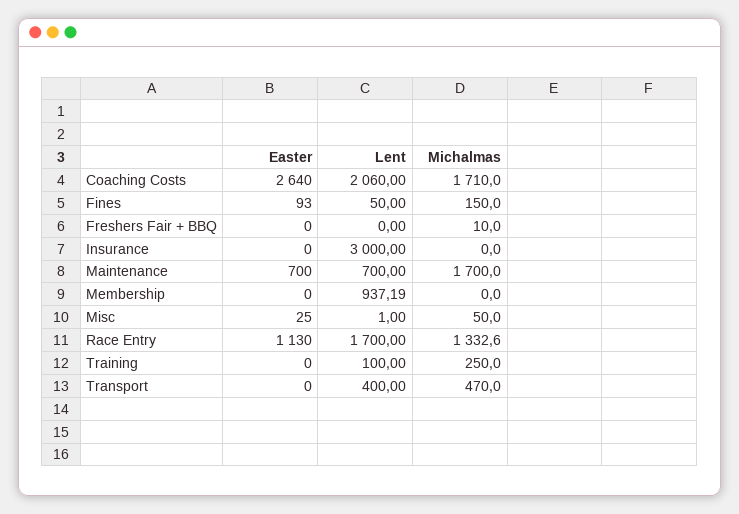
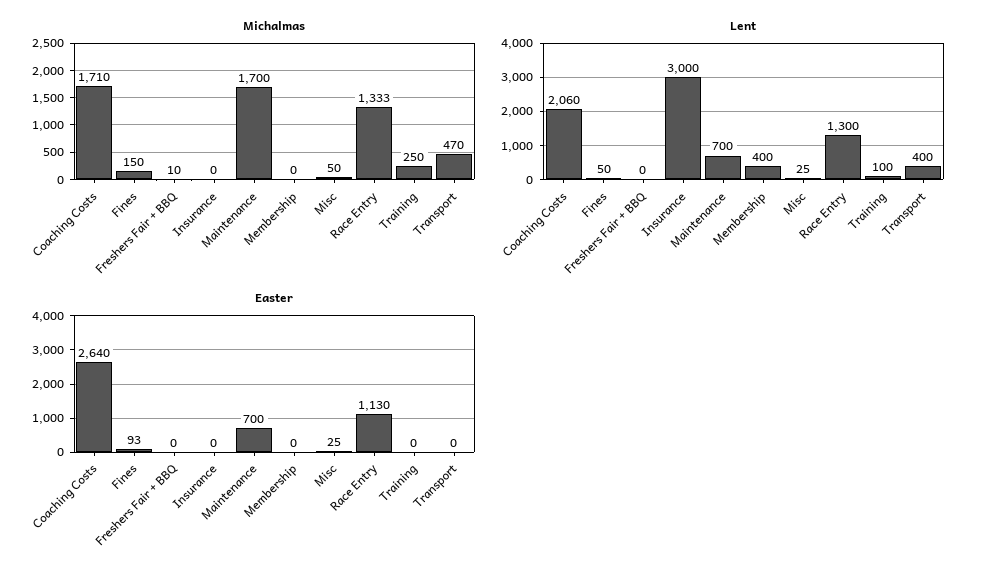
  {
    "Easter": {
      "Coaching Costs": 2640,
      "Fines": 93,
      "Freshers Fair + BBQ": 0,
      "Insurance": 0,
      "Maintenance": 700,
      "Membership": 0,
      "Misc": 25,
      "Race Entry": 1130,
      "Training": 0,
      "Transport": 0
    },
    "Lent": {
      "Coaching Costs": 2060,
      "Fines": 50,
      "Freshers Fair + BBQ": 0,
      "Insurance": 3000,
      "Maintenance": 700,
-     "Membership": 937.19,
+     "Membership": 400,
-     "Misc": 1,
+     "Misc": 25,
-     "Race Entry": 1700,
+     "Race Entry": 1300,
      "Training": 100,
      "Transport": 400
    },
    "Michalmas": {
      "Coaching Costs": 1710,
      "Fines": 150,
      "Freshers Fair + BBQ": 10,
      "Insurance": 0,
      "Maintenance": 1700,
      "Membership": 0,
      "Misc": 50,
      "Race Entry": 1332.6,
      "Training": 250,
      "Transport": 470
    }
  }

